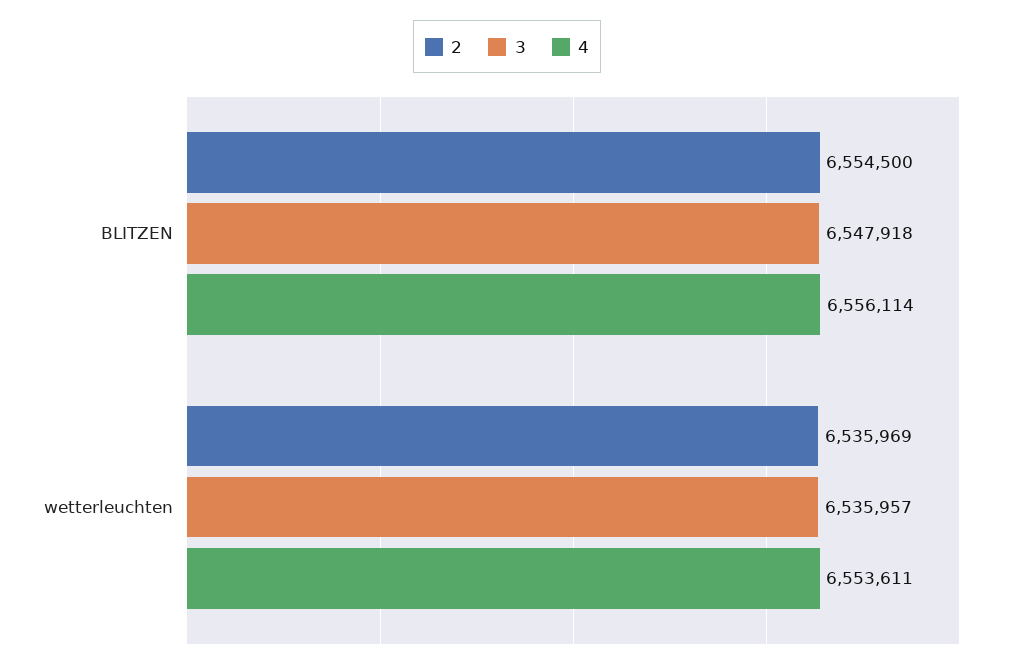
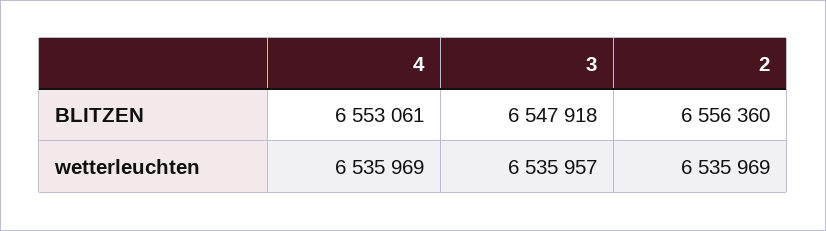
  {
    "2": {
-     "BLITZEN": 6554500,
+     "BLITZEN": 6556360,
      "wetterleuchten": 6535969
    },
    "3": {
      "BLITZEN": 6547918,
      "wetterleuchten": 6535957
    },
    "4": {
-     "BLITZEN": 6556114,
+     "BLITZEN": 6553061,
-     "wetterleuchten": 6553611
+     "wetterleuchten": 6535969
    }
  }

